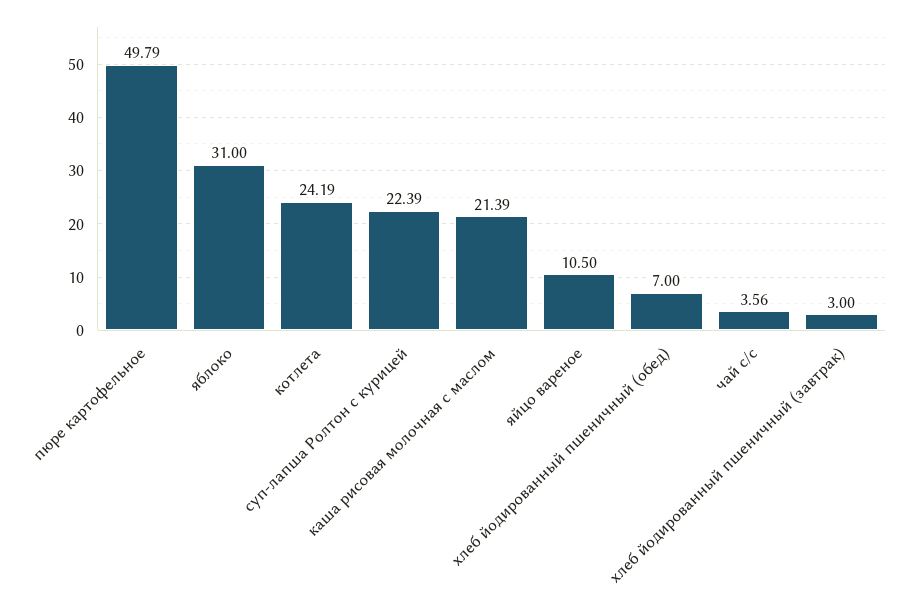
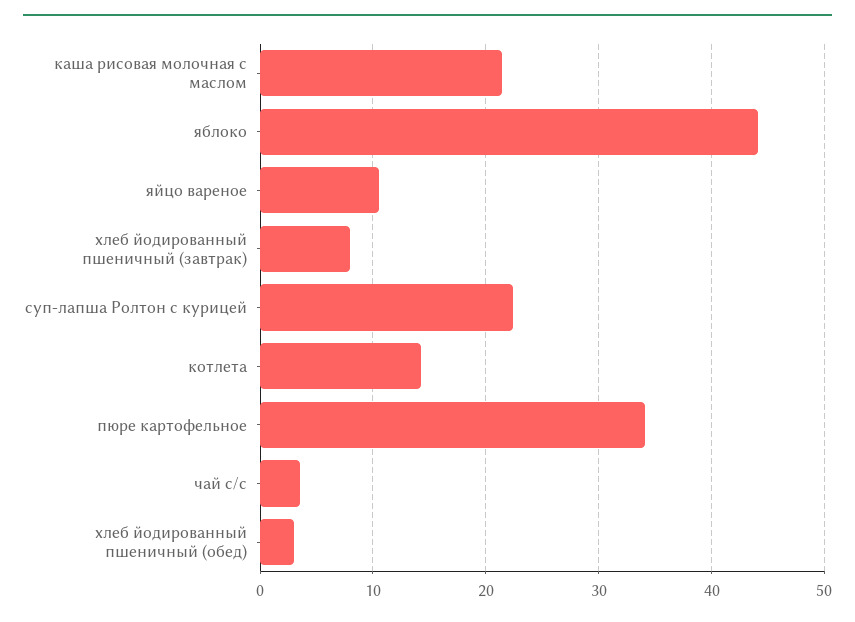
  {
-   "пюре картофельное": 49.79,
+   "пюре картофельное": 34,
-   "яблоко": 31,
+   "яблоко": 44,
-   "котлета": 24.19,
+   "котлета": 14,
    "суп-лапша Ролтон с курицей": 22.39,
    "каша рисовая молочная с маслом": 21.39,
    "яйцо вареное": 10.5,
-   "хлеб йодированный пшеничный (обед)": 7,
+   "хлеб йодированный пшеничный (обед)": 3,
    "чай с/с": 3.56,
-   "хлеб йодированный пшеничный (завтрак)": 3
+   "хлеб йодированный пшеничный (завтрак)": 8
  }

